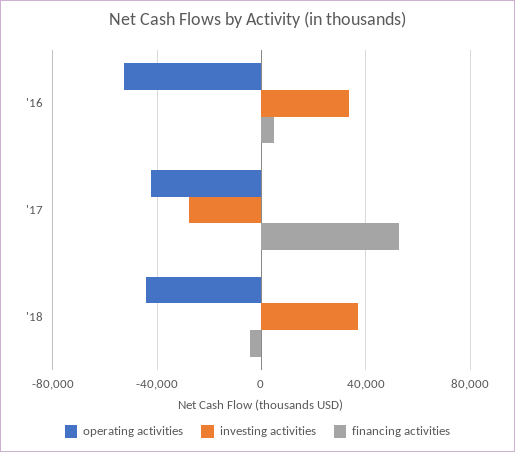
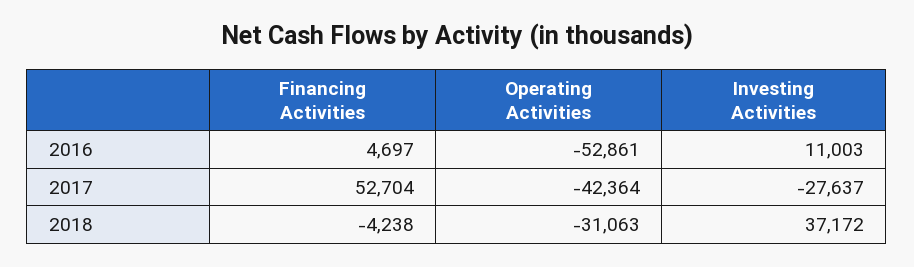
  {
    "operating activities": {
      "'16": -52861,
      "'17": -42364,
-     "'18": -45000
+     "'18": -31063
    },
    "investing activities": {
-     "'16": 35000,
+     "'16": 11003,
      "'17": -27637,
      "'18": 37172
    },
    "financing activities": {
      "'16": 4697,
      "'17": 52704,
      "'18": -4238
    }
  }

